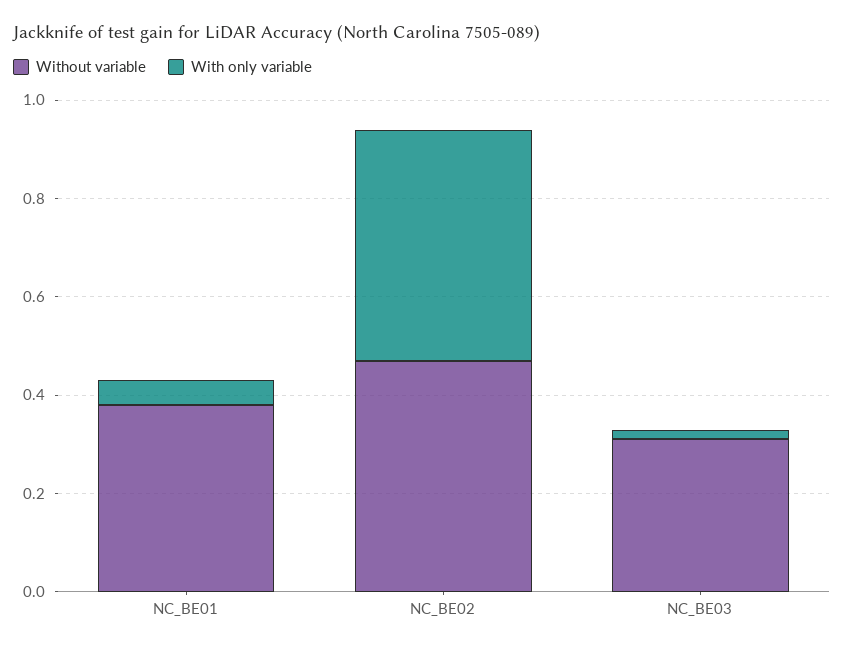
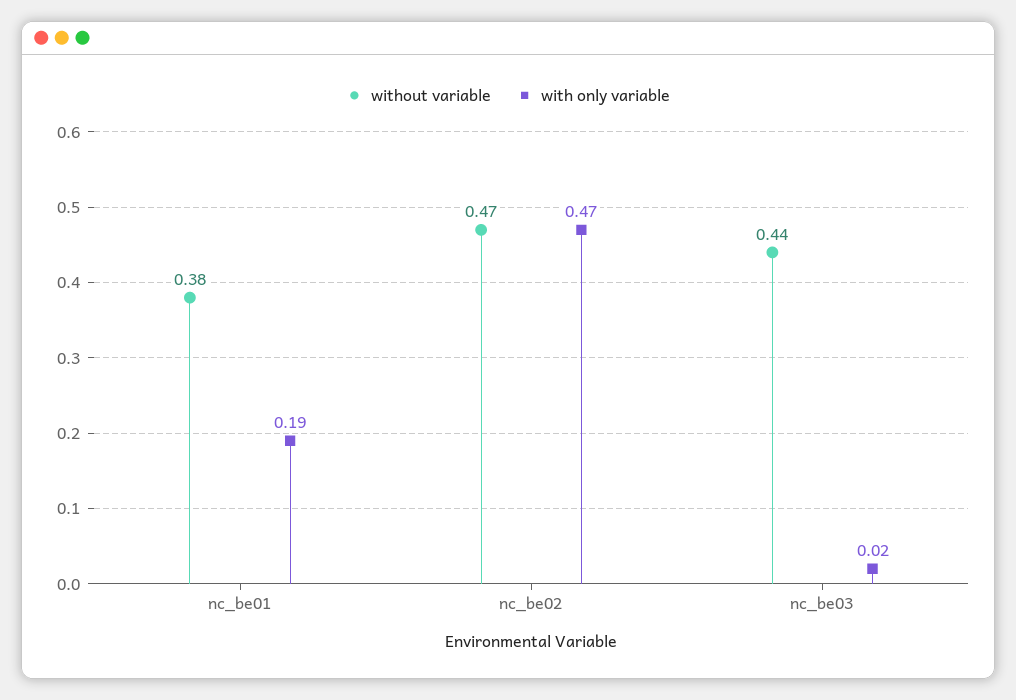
  {
    "Without variable": {
      "NC_BE01": 0.38,
      "NC_BE02": 0.47,
-     "NC_BE03": 0.3
+     "NC_BE03": 0.44
    },
    "With only variable": {
-     "NC_BE01": 0.05,
+     "NC_BE01": 0.19,
      "NC_BE02": 0.47,
      "NC_BE03": 0.02
    }
  }

